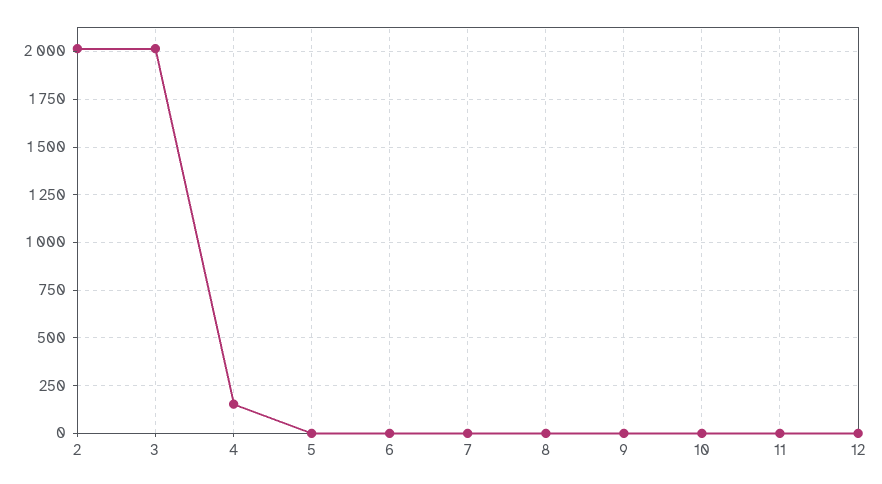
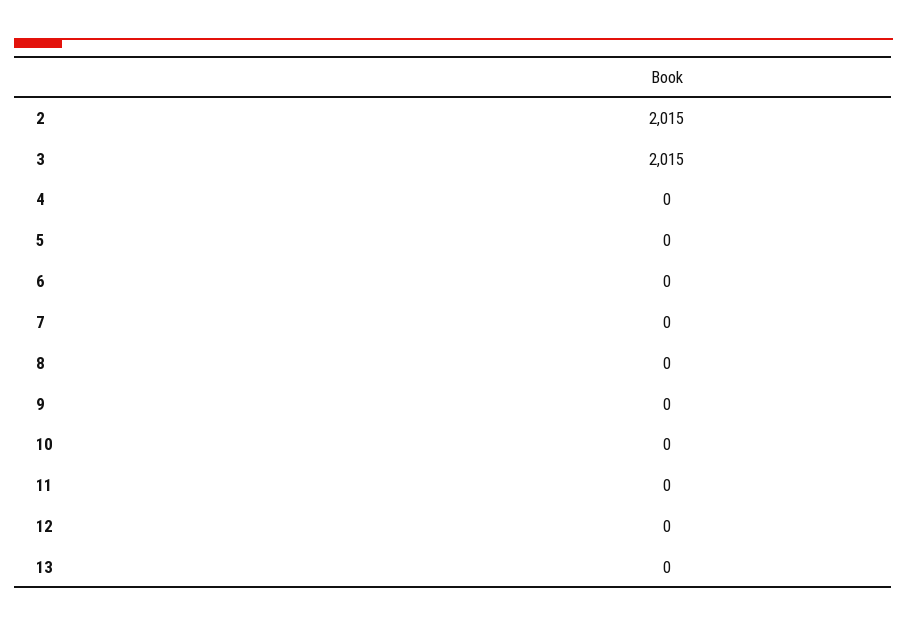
  {
    "2": 2015,
    "3": 2015,
-   "4": 150,
+   "4": 0,
    "5": 0,
    "6": 0,
    "7": 0,
    "8": 0,
    "9": 0,
    "10": 0,
    "11": 0,
-   "12": 0
+   "12": 0,
+   "13": 0
  }

